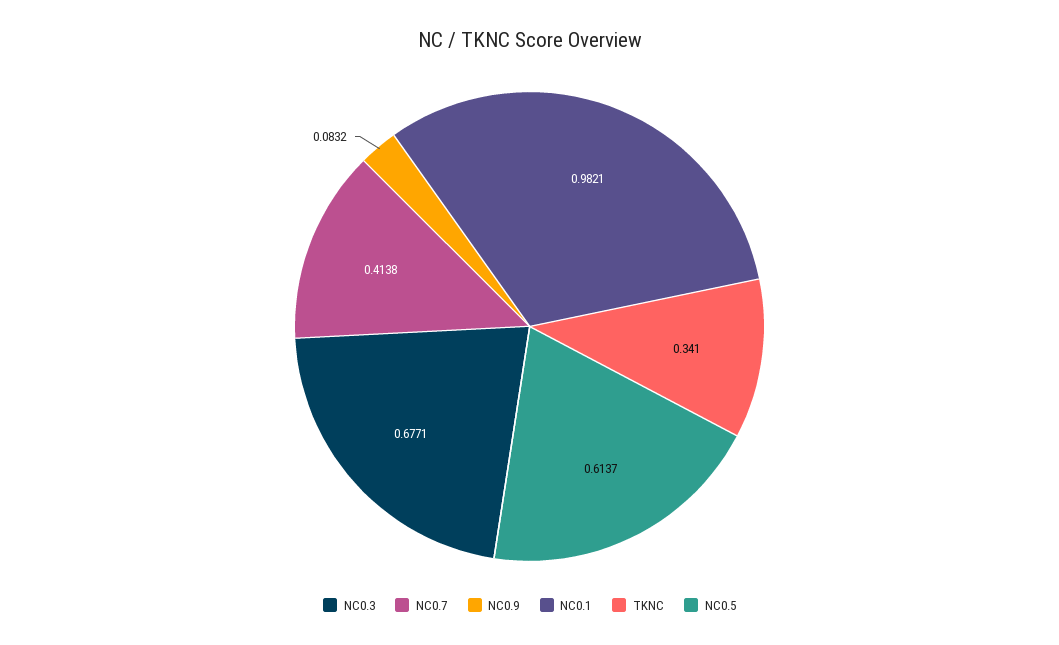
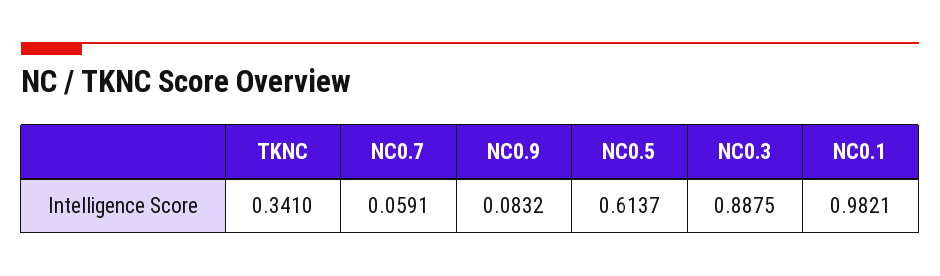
  {
-   "NC0.3": 0.6771,
+   "NC0.3": 0.8875,
-   "NC0.7": 0.4138,
+   "NC0.7": 0.0591,
    "NC0.9": 0.0832,
    "NC0.1": 0.9821,
    "TKNC": 0.341,
    "NC0.5": 0.6137
  }

